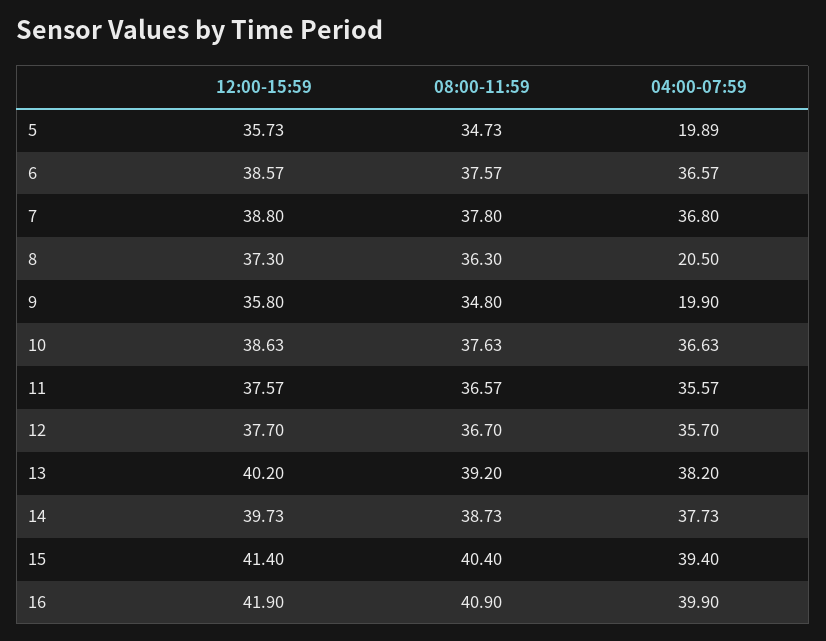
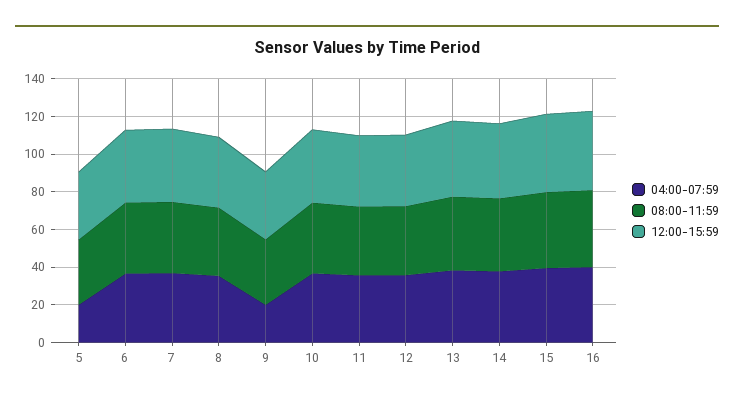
  {
    "12:00-15:59": {
      "5": 35.73,
      "6": 38.57,
      "7": 38.8,
      "8": 37.3,
      "9": 35.8,
      "10": 38.63,
      "11": 37.57,
      "12": 37.7,
      "13": 40.2,
      "14": 39.73,
      "15": 41.4,
      "16": 41.9
    },
    "08:00-11:59": {
      "5": 34.73,
      "6": 37.57,
      "7": 37.8,
      "8": 36.3,
      "9": 34.8,
      "10": 37.63,
      "11": 36.57,
      "12": 36.7,
      "13": 39.2,
      "14": 38.73,
      "15": 40.4,
      "16": 40.9
    },
    "04:00-07:59": {
      "5": 19.89,
      "6": 36.57,
      "7": 36.8,
-     "8": 20.5,
+     "8": 35,
      "9": 19.9,
      "10": 36.63,
      "11": 35.57,
      "12": 35.7,
      "13": 38.2,
      "14": 37.73,
      "15": 39.4,
      "16": 39.9
    }
  }

